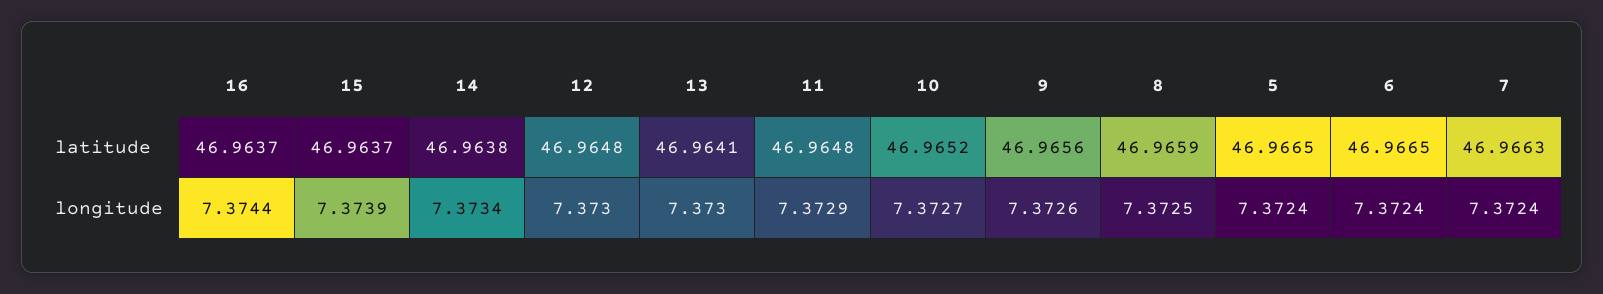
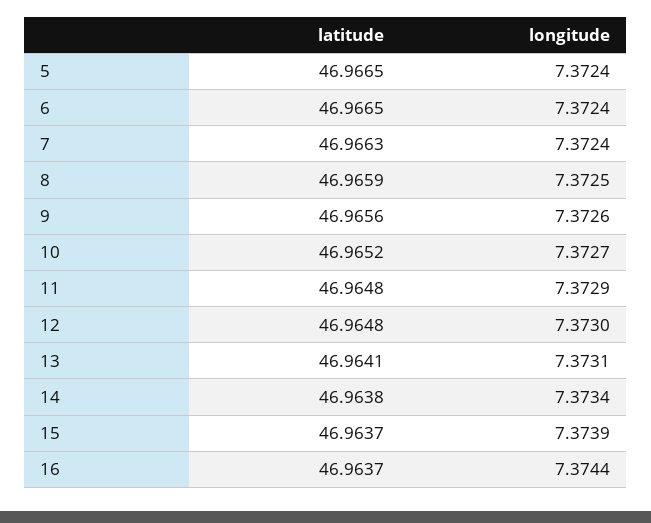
  {
    "16": {
      "latitude": 46.9637,
      "longitude": 7.3744
    },
    "15": {
      "latitude": 46.9637,
      "longitude": 7.3739
    },
    "14": {
      "latitude": 46.9638,
      "longitude": 7.3734
    },
    "12": {
      "latitude": 46.9648,
      "longitude": 7.373
    },
    "13": {
      "latitude": 46.9641,
-     "longitude": 7.373
+     "longitude": 7.3731
    },
    "11": {
      "latitude": 46.9648,
      "longitude": 7.3729
    },
    "10": {
      "latitude": 46.9652,
      "longitude": 7.3727
    },
    "9": {
      "latitude": 46.9656,
      "longitude": 7.3726
    },
    "8": {
      "latitude": 46.9659,
      "longitude": 7.3725
    },
    "5": {
      "latitude": 46.9665,
      "longitude": 7.3724
    },
    "6": {
      "latitude": 46.9665,
      "longitude": 7.3724
    },
    "7": {
      "latitude": 46.9663,
      "longitude": 7.3724
    }
  }

